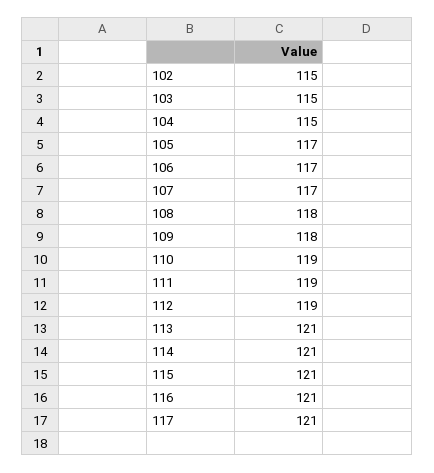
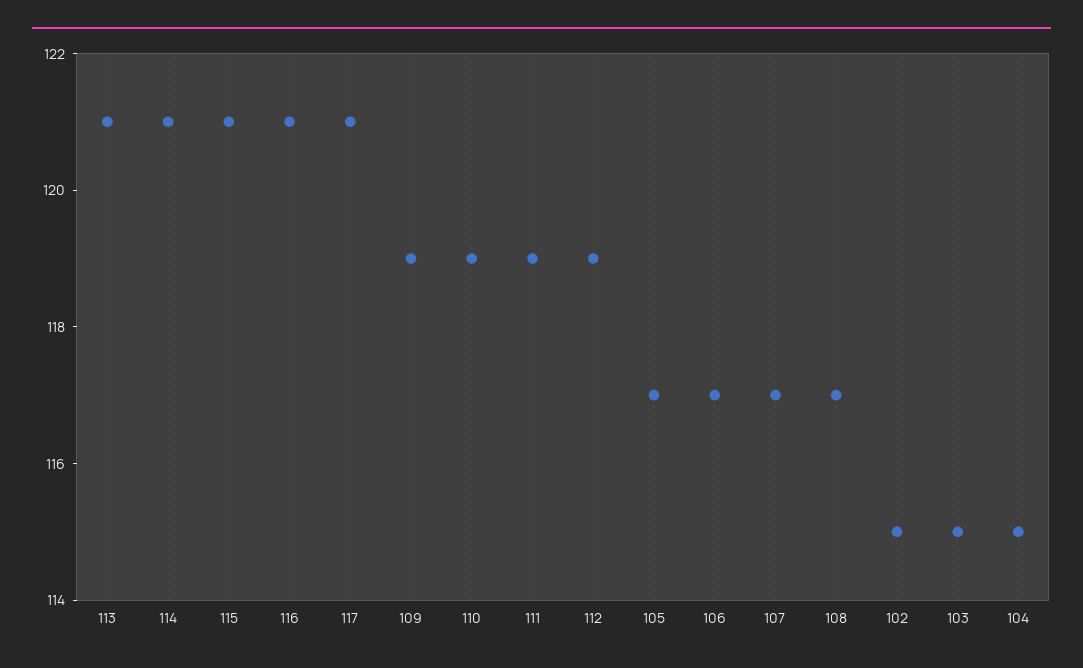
  {
    "102": 115,
    "103": 115,
    "104": 115,
    "105": 117,
    "106": 117,
    "107": 117,
-   "108": 118,
+   "108": 117,
-   "109": 118,
+   "109": 119,
    "110": 119,
    "111": 119,
    "112": 119,
    "113": 121,
    "114": 121,
    "115": 121,
    "116": 121,
    "117": 121
  }

